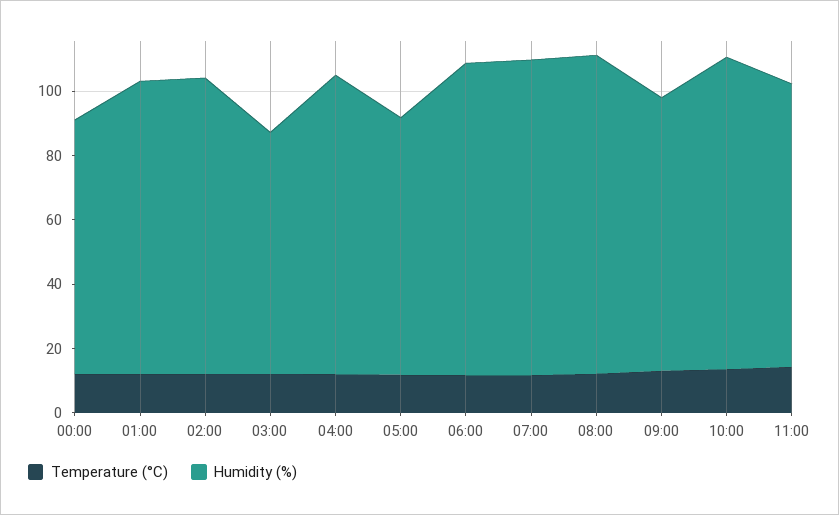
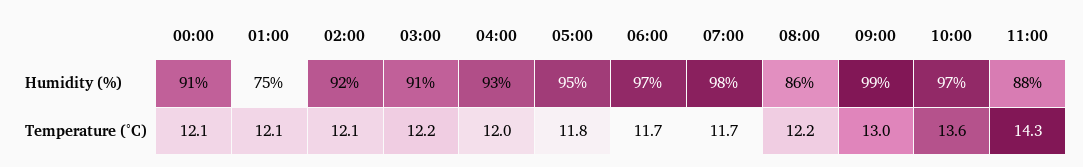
  {
    "Temperature (°C)": {
      "00:00": 12.1,
      "01:00": 12.1,
      "02:00": 12.1,
      "03:00": 12.2,
      "04:00": 12,
      "05:00": 11.8,
      "06:00": 11.7,
      "07:00": 11.7,
      "08:00": 12.2,
      "09:00": 13,
      "10:00": 13.6,
      "11:00": 14.3
    },
    "Humidity (%)": {
-     "00:00": 80,
+     "00:00": 91,
-     "01:00": 90,
+     "01:00": 75,
      "02:00": 92,
-     "03:00": 75,
+     "03:00": 91,
      "04:00": 93,
-     "05:00": 80,
+     "05:00": 95,
      "06:00": 97,
      "07:00": 98,
-     "08:00": 100,
+     "08:00": 86,
-     "09:00": 85,
+     "09:00": 99,
      "10:00": 97,
      "11:00": 88
    }
  }

